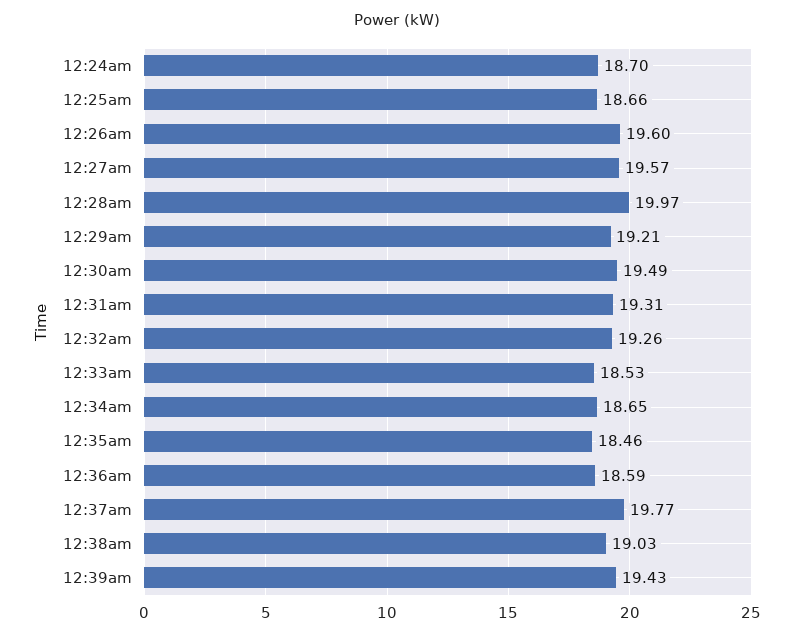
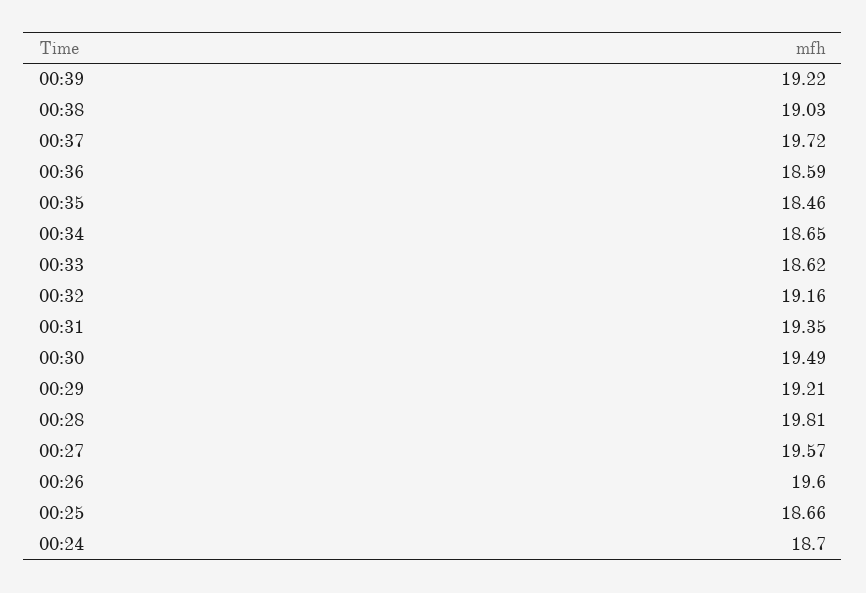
  {
    "12:24am": 18.7,
    "12:25am": 18.66,
    "12:26am": 19.6,
    "12:27am": 19.57,
-   "12:28am": 19.97,
+   "12:28am": 19.81,
    "12:29am": 19.21,
    "12:30am": 19.49,
-   "12:31am": 19.31,
+   "12:31am": 19.35,
-   "12:32am": 19.26,
+   "12:32am": 19.16,
-   "12:33am": 18.53,
+   "12:33am": 18.62,
    "12:34am": 18.65,
    "12:35am": 18.46,
    "12:36am": 18.59,
-   "12:37am": 19.77,
+   "12:37am": 19.72,
    "12:38am": 19.03,
-   "12:39am": 19.43
+   "12:39am": 19.22
  }

